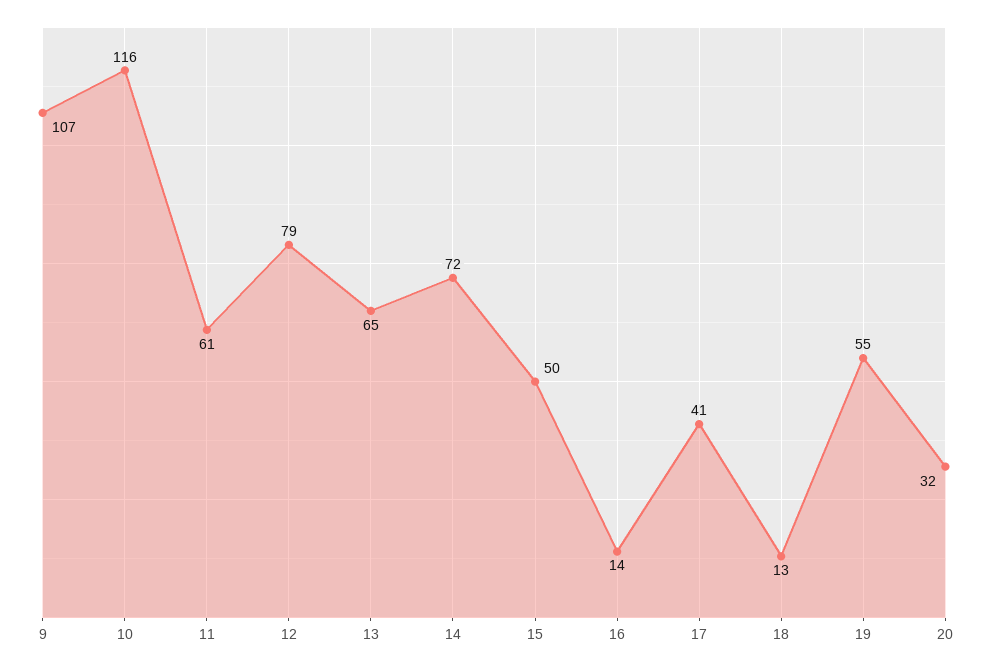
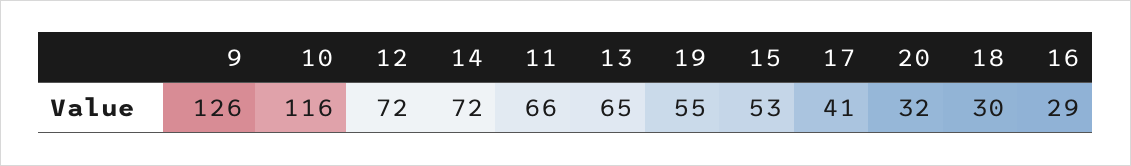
  {
-   "9": 107,
+   "9": 126,
    "10": 116,
-   "11": 61,
+   "11": 66,
-   "12": 79,
+   "12": 72,
    "13": 65,
    "14": 72,
-   "15": 50,
+   "15": 53,
-   "16": 14,
+   "16": 29,
    "17": 41,
-   "18": 13,
+   "18": 30,
    "19": 55,
    "20": 32
  }

